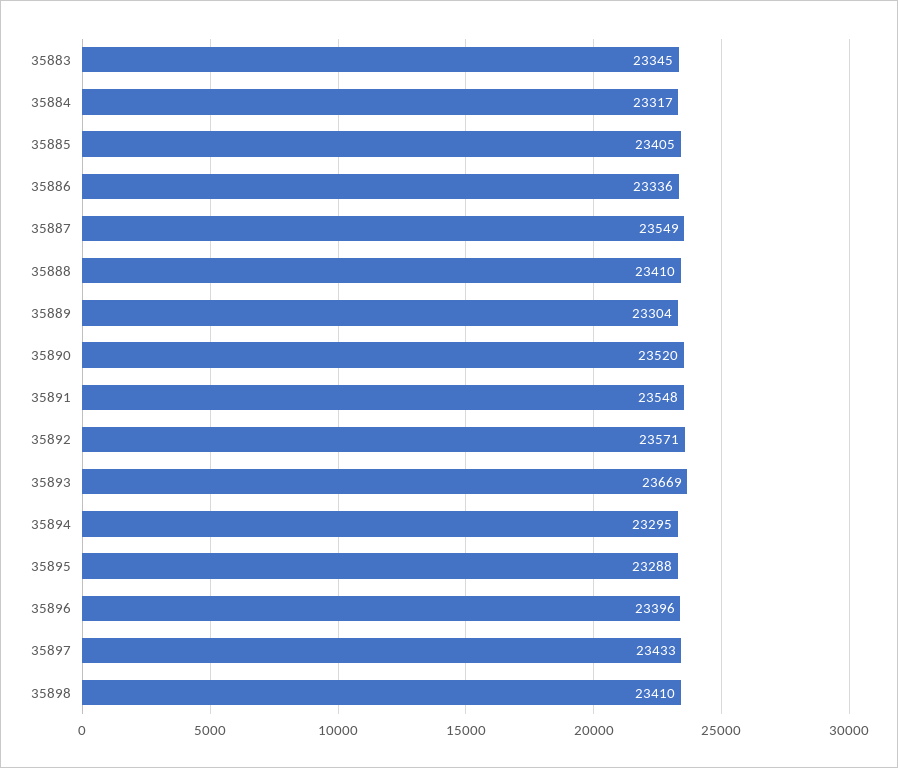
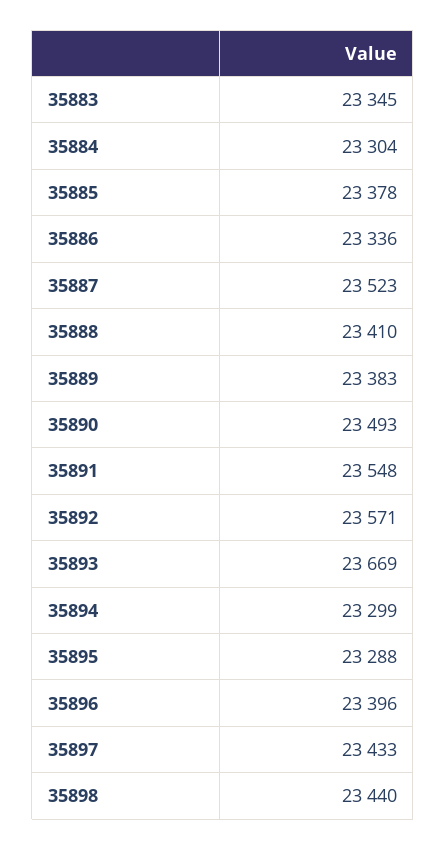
  {
    "35883": 23345,
-   "35884": 23317,
+   "35884": 23304,
-   "35885": 23405,
+   "35885": 23378,
    "35886": 23336,
-   "35887": 23549,
+   "35887": 23523,
    "35888": 23410,
-   "35889": 23304,
+   "35889": 23383,
-   "35890": 23520,
+   "35890": 23493,
    "35891": 23548,
    "35892": 23571,
    "35893": 23669,
-   "35894": 23295,
+   "35894": 23299,
    "35895": 23288,
    "35896": 23396,
    "35897": 23433,
-   "35898": 23410
+   "35898": 23440
  }

